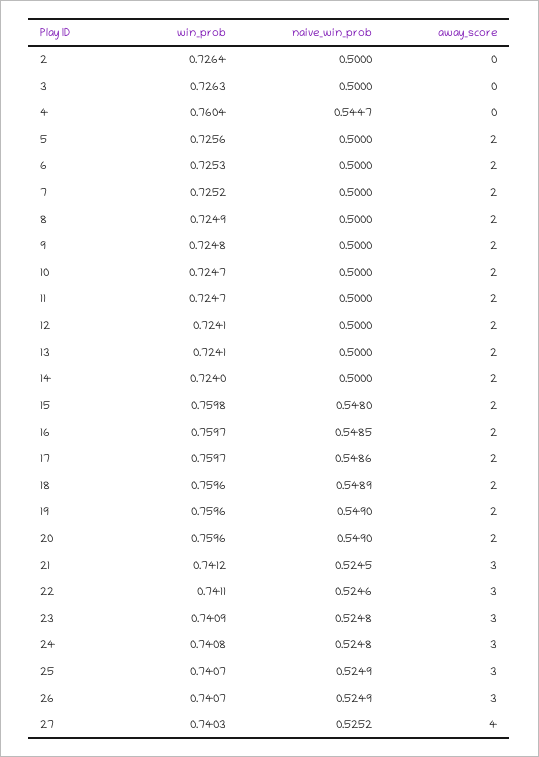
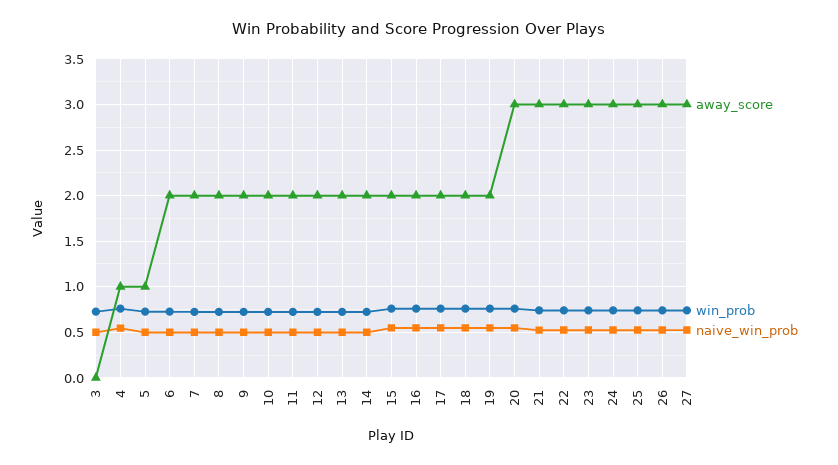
  {
    "win_prob": {
-     "2": 0.7264,
      "3": 0.7263,
      "4": 0.7604,
      "5": 0.7256,
      "6": 0.7253,
      "7": 0.7252,
      "8": 0.7249,
      "9": 0.7248,
      "10": 0.7247,
      "11": 0.7247,
      "12": 0.7241,
      "13": 0.7241,
      "14": 0.724,
      "15": 0.7598,
      "16": 0.7597,
      "17": 0.7597,
      "18": 0.7596,
      "19": 0.7596,
      "20": 0.7596,
      "21": 0.7412,
      "22": 0.7411,
      "23": 0.7409,
      "24": 0.7408,
      "25": 0.7407,
      "26": 0.7407,
      "27": 0.7403
    },
    "naive_win_prob": {
-     "2": 0.5,
      "3": 0.5,
      "4": 0.5447,
      "5": 0.5,
      "6": 0.5,
      "7": 0.5,
      "8": 0.5,
      "9": 0.5,
      "10": 0.5,
      "11": 0.5,
      "12": 0.5,
      "13": 0.5,
      "14": 0.5,
      "15": 0.548,
      "16": 0.5485,
      "17": 0.5486,
      "18": 0.5489,
      "19": 0.549,
      "20": 0.549,
      "21": 0.5245,
      "22": 0.5246,
      "23": 0.5248,
      "24": 0.5248,
      "25": 0.5249,
      "26": 0.5249,
      "27": 0.5252
    },
    "away_score": {
-     "2": 0,
      "3": 0,
-     "4": 0,
+     "4": 1,
-     "5": 2,
+     "5": 1,
      "6": 2,
      "7": 2,
      "8": 2,
      "9": 2,
      "10": 2,
      "11": 2,
      "12": 2,
      "13": 2,
      "14": 2,
      "15": 2,
      "16": 2,
      "17": 2,
      "18": 2,
      "19": 2,
-     "20": 2,
+     "20": 3,
      "21": 3,
      "22": 3,
      "23": 3,
      "24": 3,
      "25": 3,
      "26": 3,
-     "27": 4
+     "27": 3
    }
  }

